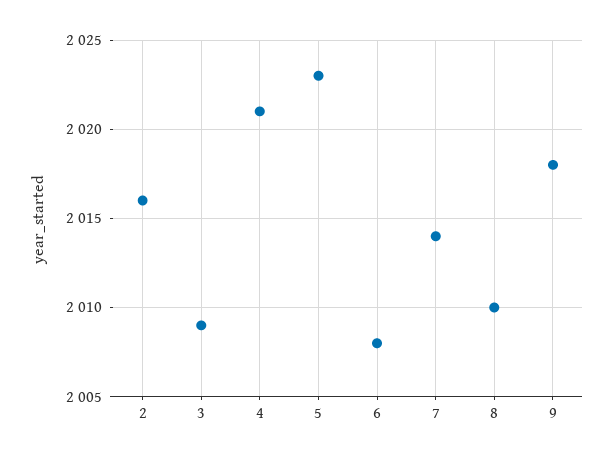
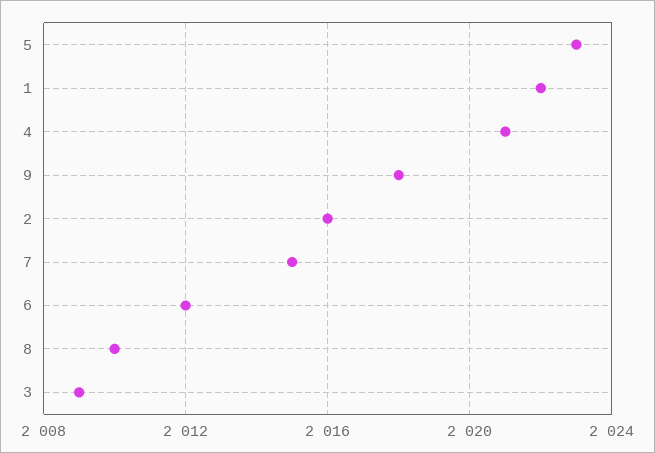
  {
    "2": 2016,
    "3": 2009,
    "4": 2021,
    "5": 2023,
-   "6": 2008,
+   "6": 2012,
-   "7": 2014,
+   "7": 2015,
    "8": 2010,
-   "9": 2018
+   "9": 2018,
+   "1": 2022
  }

